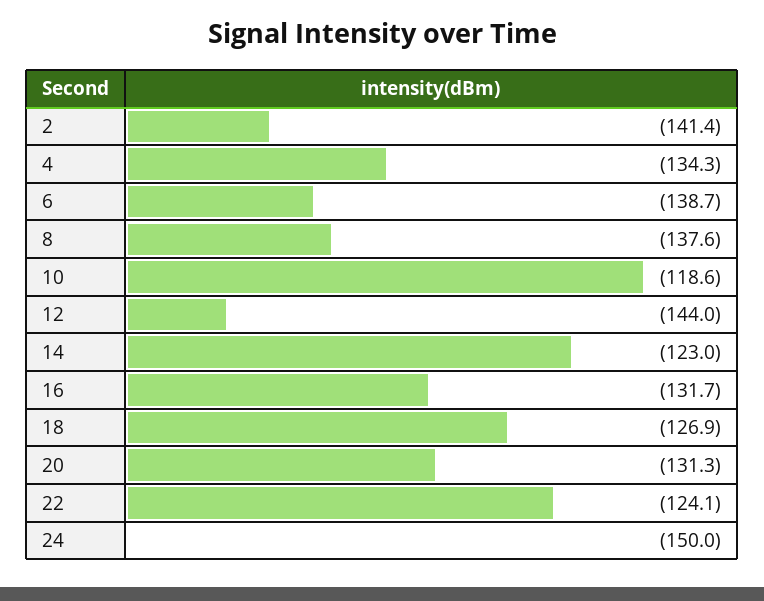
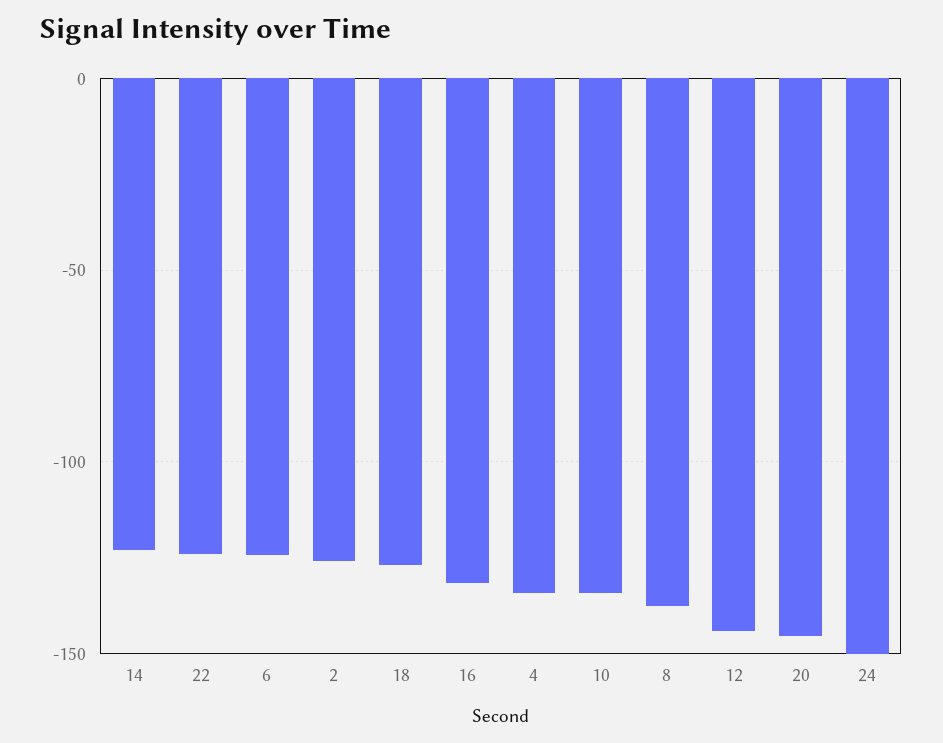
  {
-   "2": -141.4,
+   "2": -125,
    "4": -134.3,
-   "6": -138.7,
+   "6": -125,
    "8": -137.6,
-   "10": -118.6,
+   "10": -135,
    "12": -144,
    "14": -123,
    "16": -131.7,
    "18": -126.9,
-   "20": -131.3,
+   "20": -145,
    "22": -124.1,
    "24": -150
  }

